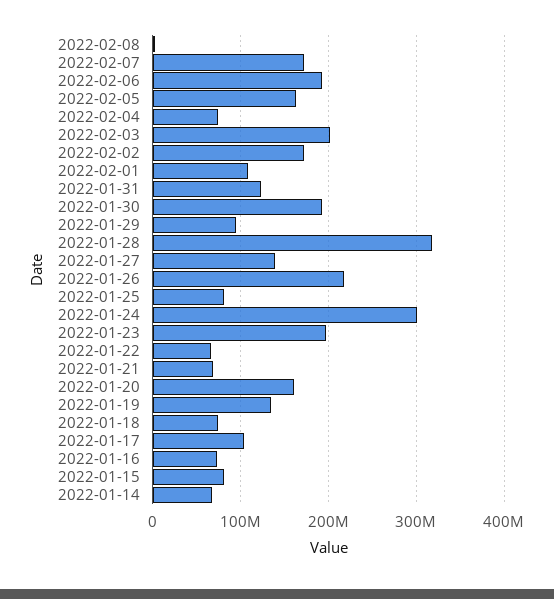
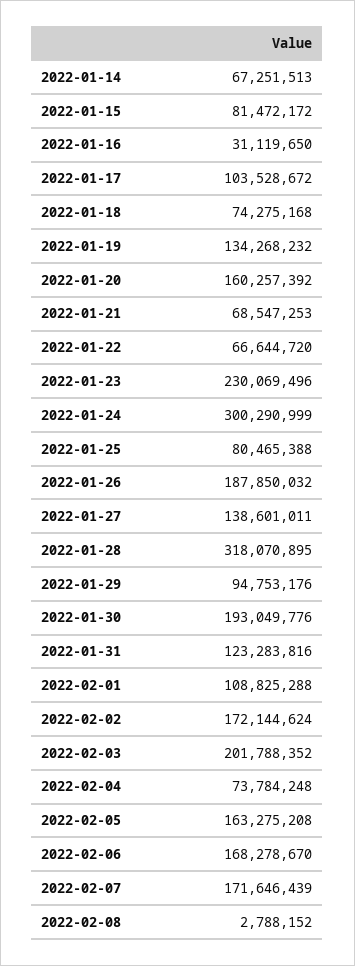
  {
    "2022-02-08": 2788152,
    "2022-02-07": 171646439,
-   "2022-02-06": 190000000,
+   "2022-02-06": 168278670,
    "2022-02-05": 163275208,
    "2022-02-04": 73784248,
    "2022-02-03": 201788352,
    "2022-02-02": 172144624,
    "2022-02-01": 108825288,
    "2022-01-31": 123283816,
    "2022-01-30": 193049776,
    "2022-01-29": 94753176,
    "2022-01-28": 318070895,
    "2022-01-27": 138601011,
-   "2022-01-26": 220000000,
+   "2022-01-26": 187850032,
    "2022-01-25": 80465388,
    "2022-01-24": 300290999,
-   "2022-01-23": 200000000,
+   "2022-01-23": 230069496,
    "2022-01-22": 66644720,
    "2022-01-21": 68547253,
    "2022-01-20": 160257392,
    "2022-01-19": 134268232,
    "2022-01-18": 74275168,
    "2022-01-17": 103528672,
-   "2022-01-16": 70000000,
+   "2022-01-16": 31119650,
    "2022-01-15": 81472172,
    "2022-01-14": 67251513
  }

